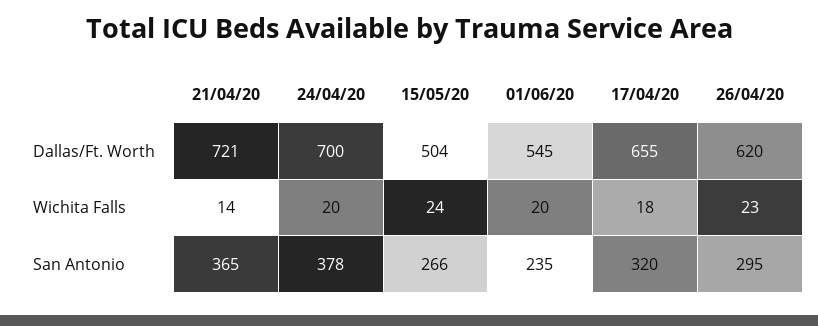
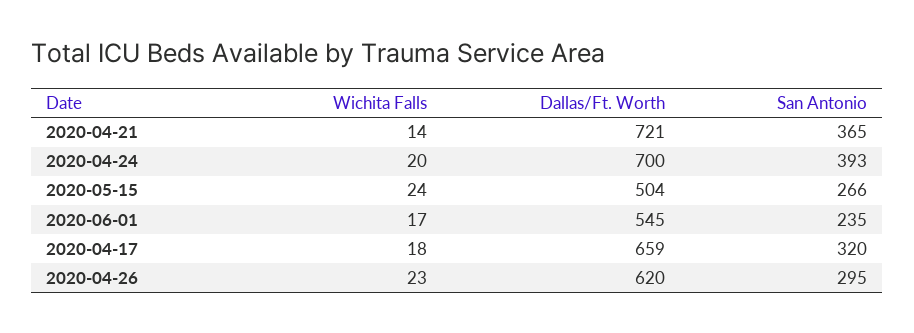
  {
    "21/04/20": {
      "Dallas/Ft. Worth": 721,
      "Wichita Falls": 14,
      "San Antonio": 365
    },
    "24/04/20": {
      "Dallas/Ft. Worth": 700,
      "Wichita Falls": 20,
-     "San Antonio": 378
+     "San Antonio": 393
    },
    "15/05/20": {
      "Dallas/Ft. Worth": 504,
      "Wichita Falls": 24,
      "San Antonio": 266
    },
    "01/06/20": {
      "Dallas/Ft. Worth": 545,
-     "Wichita Falls": 20,
+     "Wichita Falls": 17,
      "San Antonio": 235
    },
    "17/04/20": {
-     "Dallas/Ft. Worth": 655,
+     "Dallas/Ft. Worth": 659,
      "Wichita Falls": 18,
      "San Antonio": 320
    },
    "26/04/20": {
      "Dallas/Ft. Worth": 620,
      "Wichita Falls": 23,
      "San Antonio": 295
    }
  }

